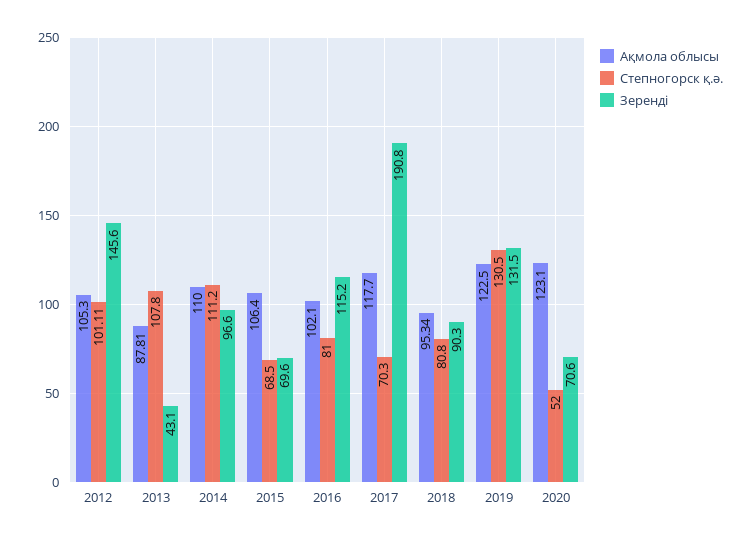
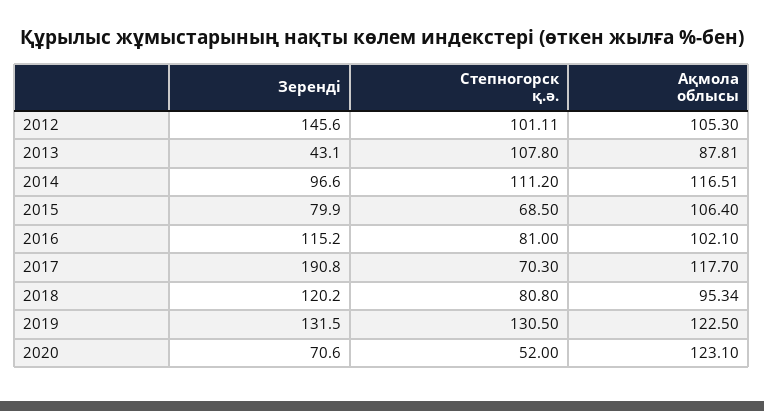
  {
    "Ақмола облысы": {
      "2012": 105.3,
      "2013": 87.81,
-     "2014": 110,
+     "2014": 116.51,
      "2015": 106.4,
      "2016": 102.1,
      "2017": 117.7,
      "2018": 95.34,
      "2019": 122.5,
      "2020": 123.1
    },
    "Степногорск қ.ә.": {
      "2012": 101.11,
      "2013": 107.8,
      "2014": 111.2,
      "2015": 68.5,
      "2016": 81,
      "2017": 70.3,
      "2018": 80.8,
      "2019": 130.5,
      "2020": 52
    },
    "Зеренді": {
      "2012": 145.6,
      "2013": 43.1,
      "2014": 96.6,
-     "2015": 69.6,
+     "2015": 79.9,
      "2016": 115.2,
      "2017": 190.8,
-     "2018": 90.3,
+     "2018": 120.2,
      "2019": 131.5,
      "2020": 70.6
    }
  }

